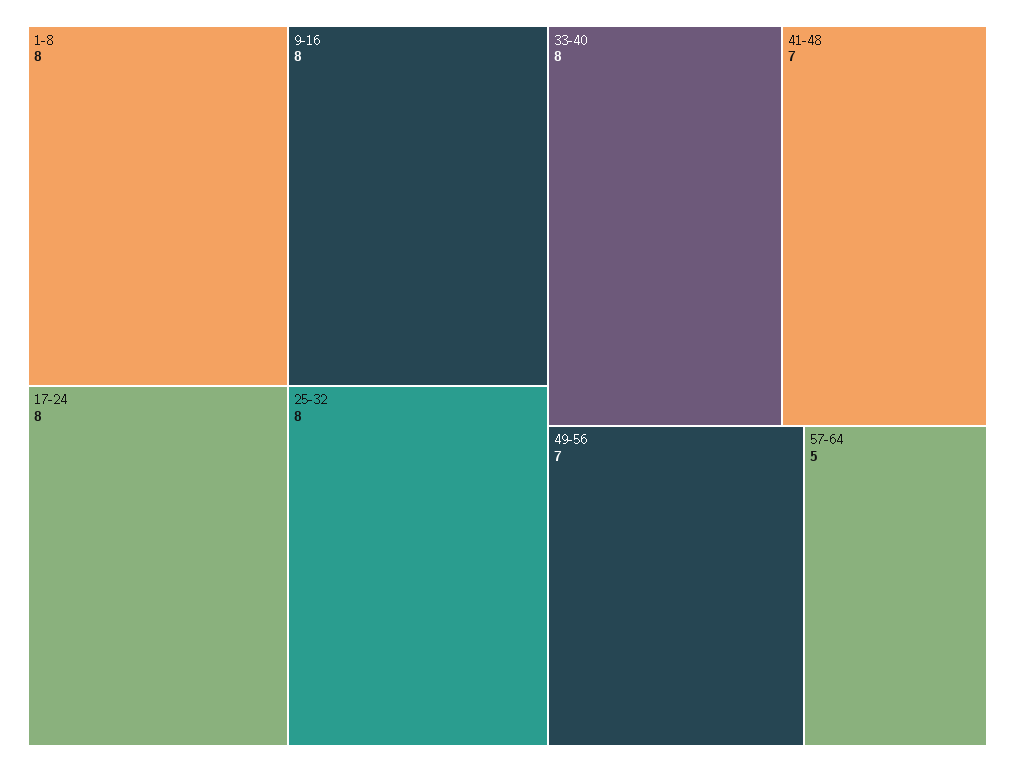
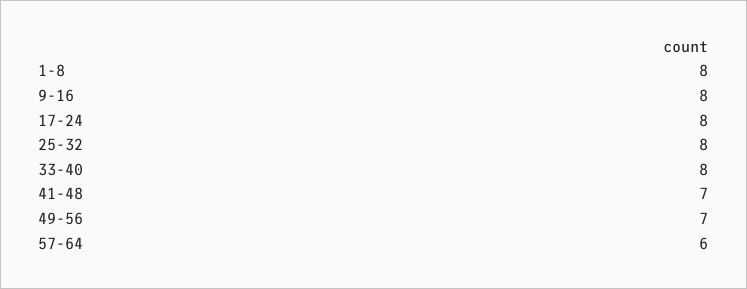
  {
    "1-8": 8,
    "9-16": 8,
    "17-24": 8,
    "25-32": 8,
    "33-40": 8,
    "41-48": 7,
    "49-56": 7,
-   "57-64": 5
+   "57-64": 6
  }

